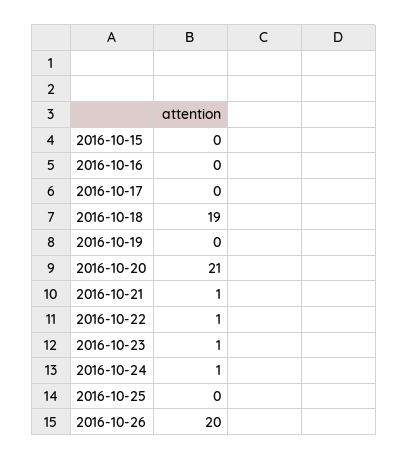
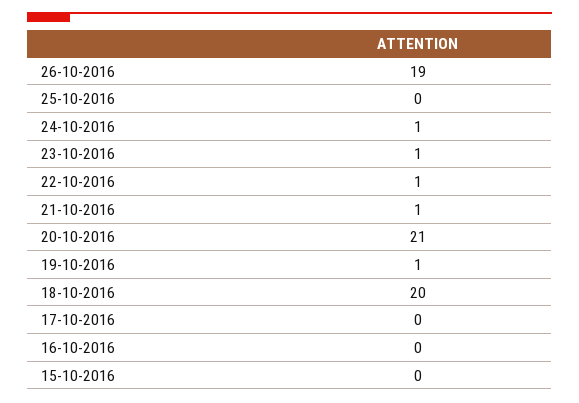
  {
    "2016-10-15": 0,
    "2016-10-16": 0,
    "2016-10-17": 0,
-   "2016-10-18": 19,
+   "2016-10-18": 20,
-   "2016-10-19": 0,
+   "2016-10-19": 1,
    "2016-10-20": 21,
    "2016-10-21": 1,
    "2016-10-22": 1,
    "2016-10-23": 1,
    "2016-10-24": 1,
    "2016-10-25": 0,
-   "2016-10-26": 20
+   "2016-10-26": 19
  }

